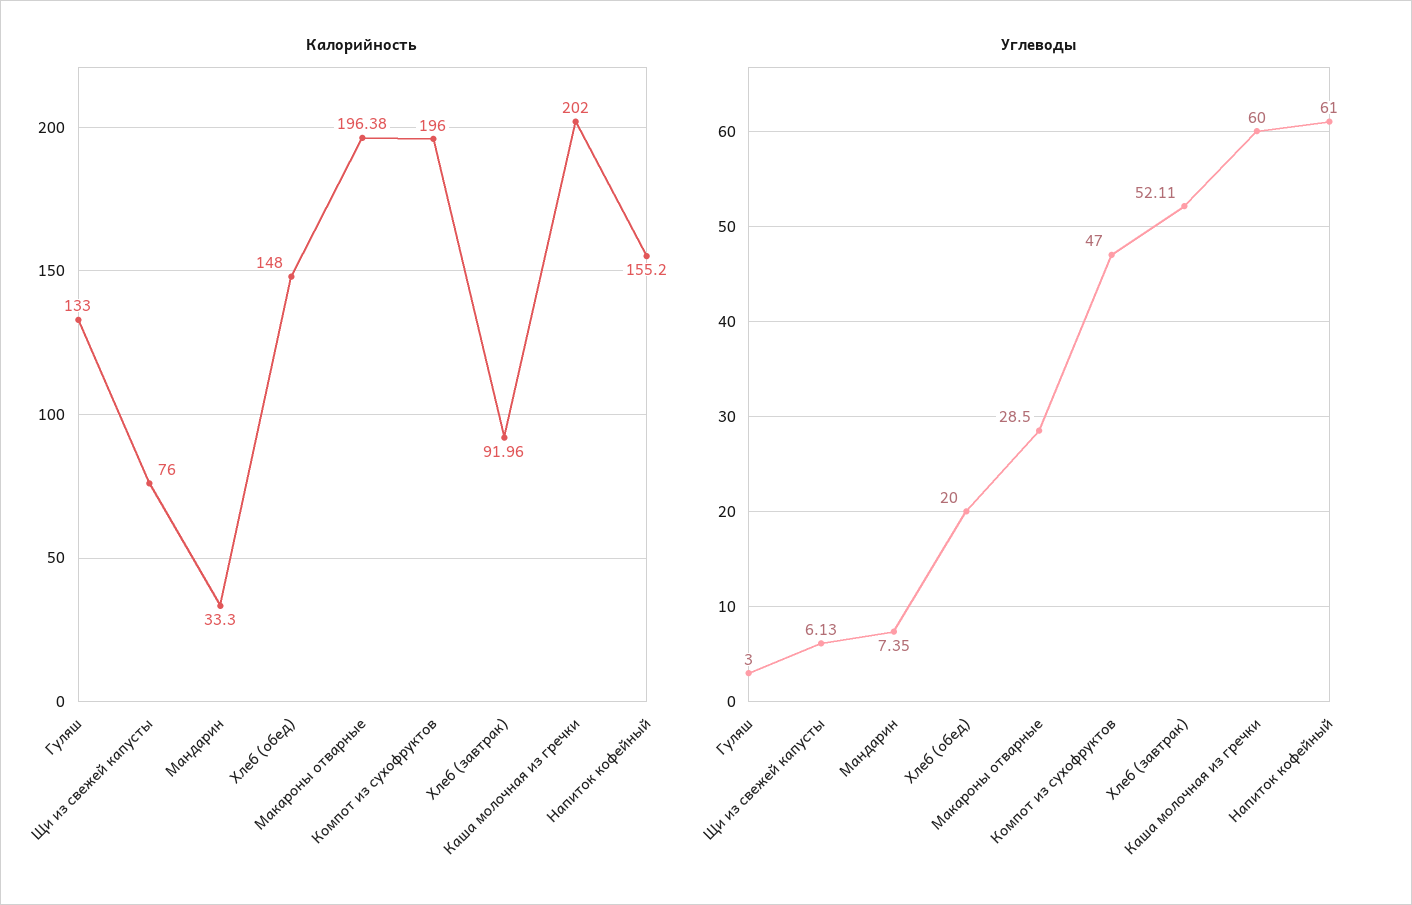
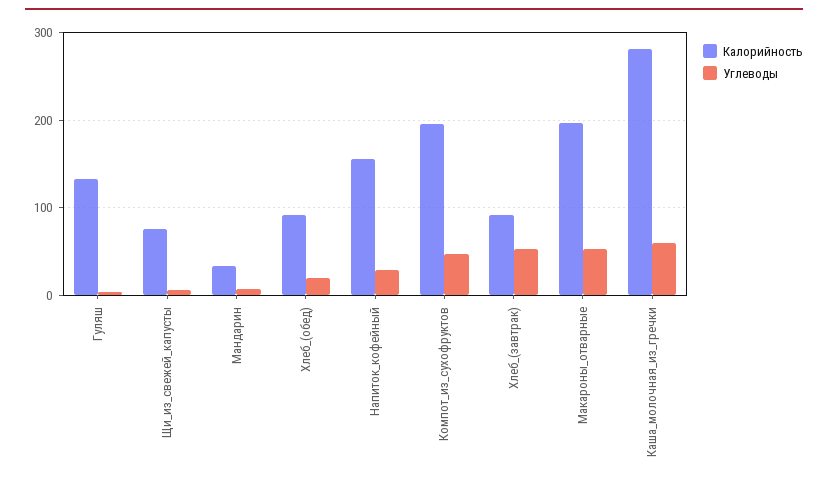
  {
    "Калорийность": {
      "Гуляш": 133,
      "Щи из свежей капусты": 76,
      "Мандарин": 33.3,
-     "Хлеб (обед)": 148,
+     "Хлеб (обед)": 90,
      "Макароны отварные": 196.38,
      "Компот из сухофруктов": 196,
      "Хлеб (завтрак)": 91.96,
-     "Каша молочная из гречки": 202,
+     "Каша молочная из гречки": 280,
      "Напиток кофейный": 155.2
    },
    "Углеводы": {
      "Гуляш": 3,
      "Щи из свежей капусты": 6.13,
      "Мандарин": 7.35,
      "Хлеб (обед)": 20,
-     "Макароны отварные": 28.5,
+     "Макароны отварные": 50,
      "Компот из сухофруктов": 47,
      "Хлеб (завтрак)": 52.11,
      "Каша молочная из гречки": 60,
-     "Напиток кофейный": 61
+     "Напиток кофейный": 30
    }
  }

